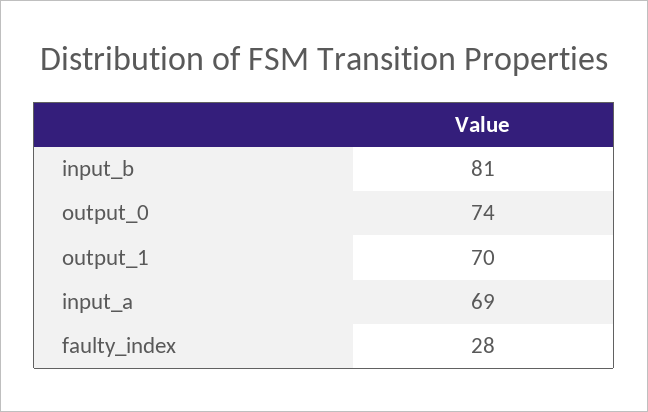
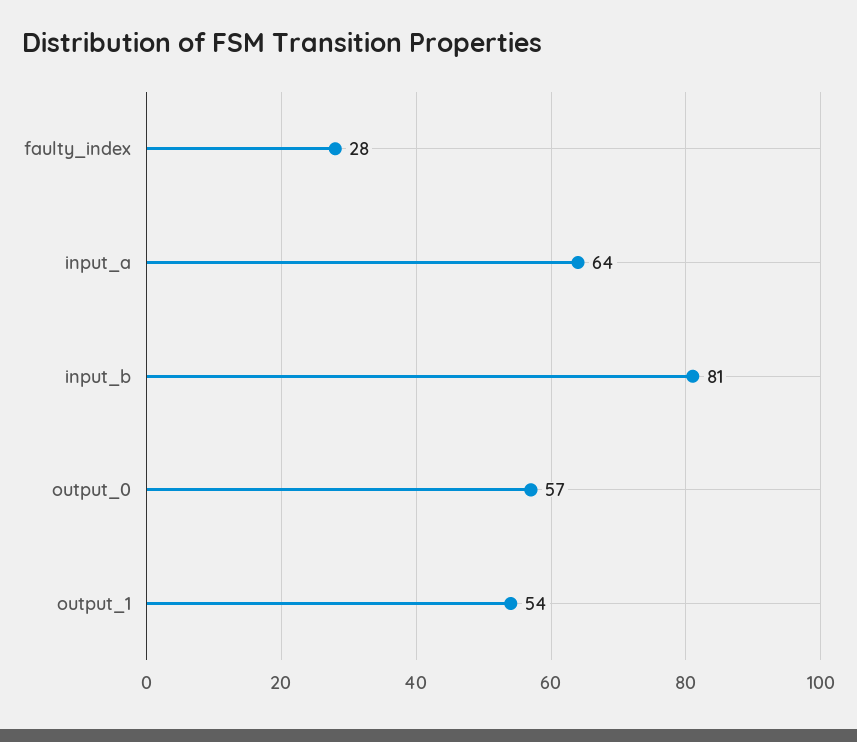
  {
    "input_b": 81,
-   "output_0": 74,
+   "output_0": 57,
-   "output_1": 70,
+   "output_1": 54,
-   "input_a": 69,
+   "input_a": 64,
    "faulty_index": 28
  }

